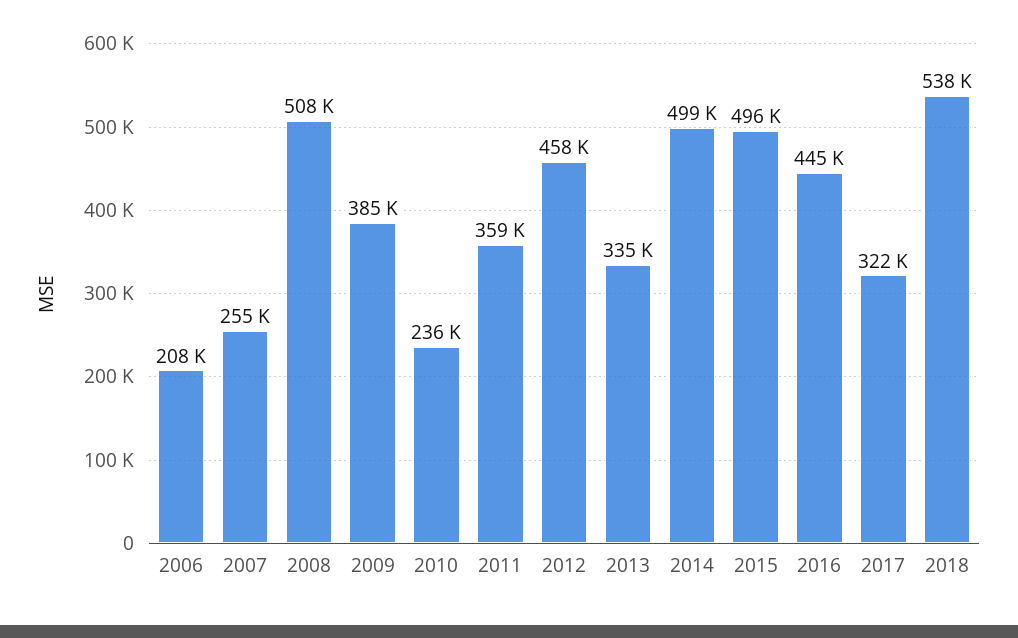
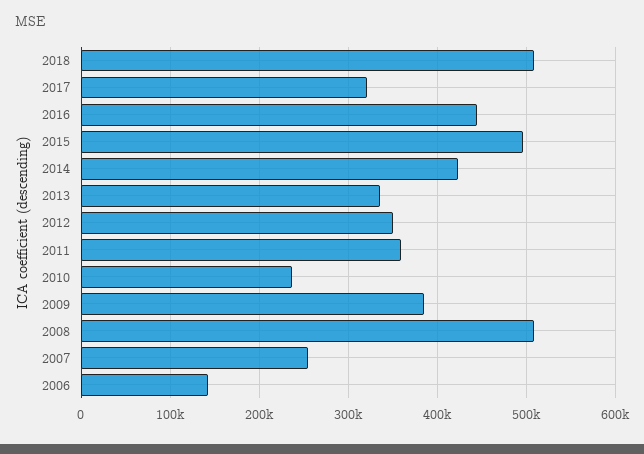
  {
-   "2006": 208000,
+   "2006": 140000,
    "2007": 255000,
    "2008": 508000,
    "2009": 385000,
    "2010": 236000,
    "2011": 359000,
-   "2012": 458000,
+   "2012": 350000,
    "2013": 335000,
-   "2014": 499000,
+   "2014": 420000,
    "2015": 496000,
    "2016": 445000,
    "2017": 322000,
-   "2018": 538000
+   "2018": 510000
  }

